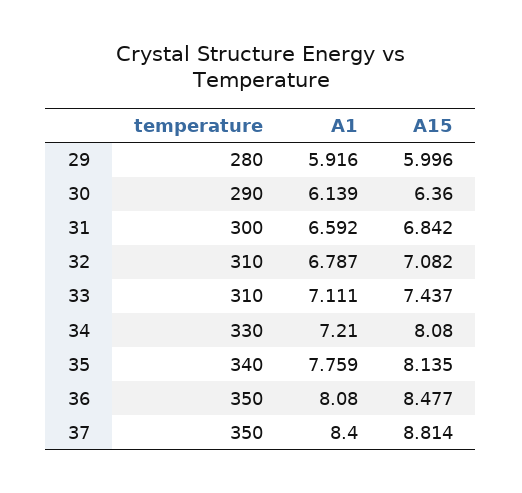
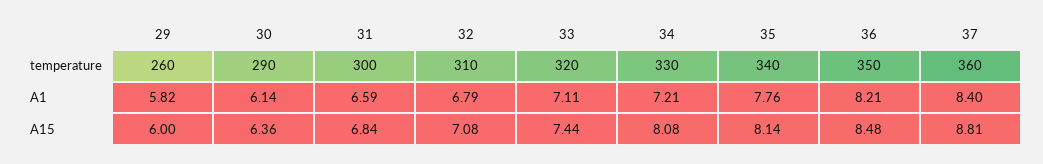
  {
    "temperature": {
-     "29": 280,
+     "29": 260,
      "30": 290,
      "31": 300,
      "32": 310,
-     "33": 310,
+     "33": 320,
      "34": 330,
      "35": 340,
      "36": 350,
-     "37": 350
+     "37": 360
    },
    "A1": {
-     "29": 5.916,
+     "29": 5.82,
      "30": 6.139,
      "31": 6.592,
      "32": 6.787,
      "33": 7.111,
      "34": 7.21,
      "35": 7.759,
-     "36": 8.08,
+     "36": 8.21,
      "37": 8.4
    },
    "A15": {
      "29": 5.996,
      "30": 6.36,
      "31": 6.842,
      "32": 7.082,
      "33": 7.437,
      "34": 8.08,
      "35": 8.135,
      "36": 8.477,
      "37": 8.814
    }
  }

